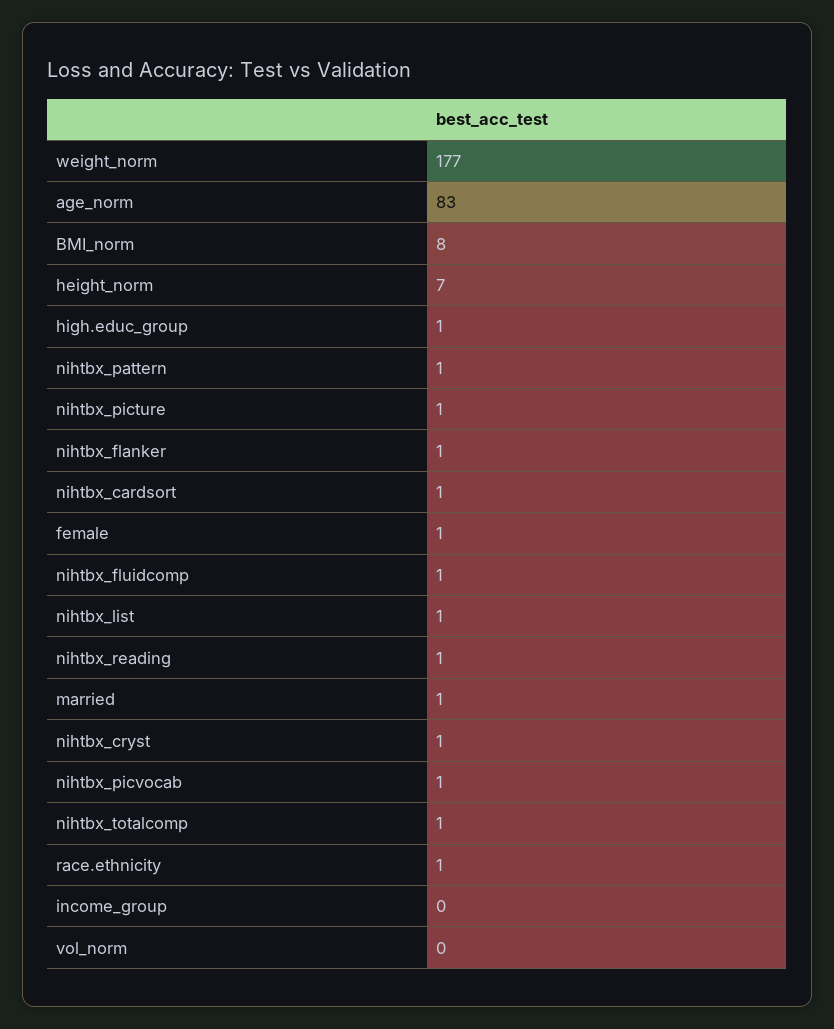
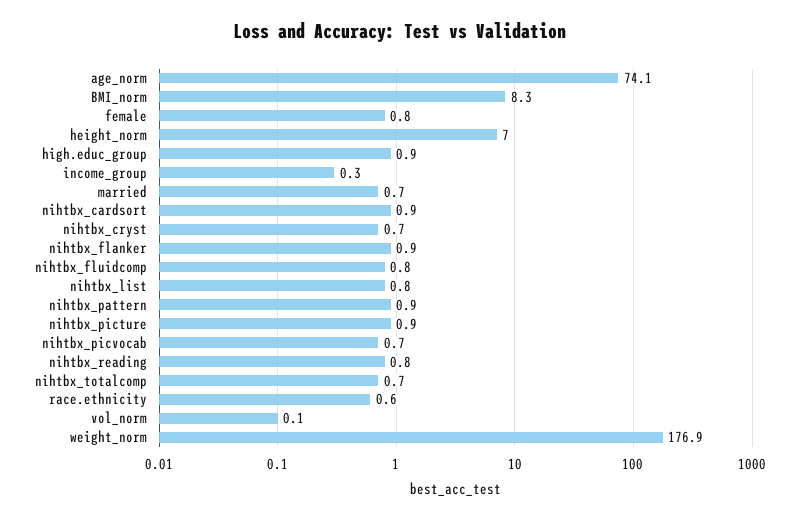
  {
    "weight_norm": 176.9,
-   "age_norm": 83,
+   "age_norm": 74.1,
    "BMI_norm": 8.3,
    "height_norm": 7,
    "high.educ_group": 0.9,
    "nihtbx_pattern": 0.9,
    "nihtbx_picture": 0.9,
    "nihtbx_flanker": 0.9,
    "nihtbx_cardsort": 0.9,
    "female": 0.8,
    "nihtbx_fluidcomp": 0.8,
    "nihtbx_list": 0.8,
    "nihtbx_reading": 0.8,
    "married": 0.7,
    "nihtbx_cryst": 0.7,
    "nihtbx_picvocab": 0.7,
    "nihtbx_totalcomp": 0.7,
    "race.ethnicity": 0.6,
    "income_group": 0.3,
    "vol_norm": 0.1
  }

